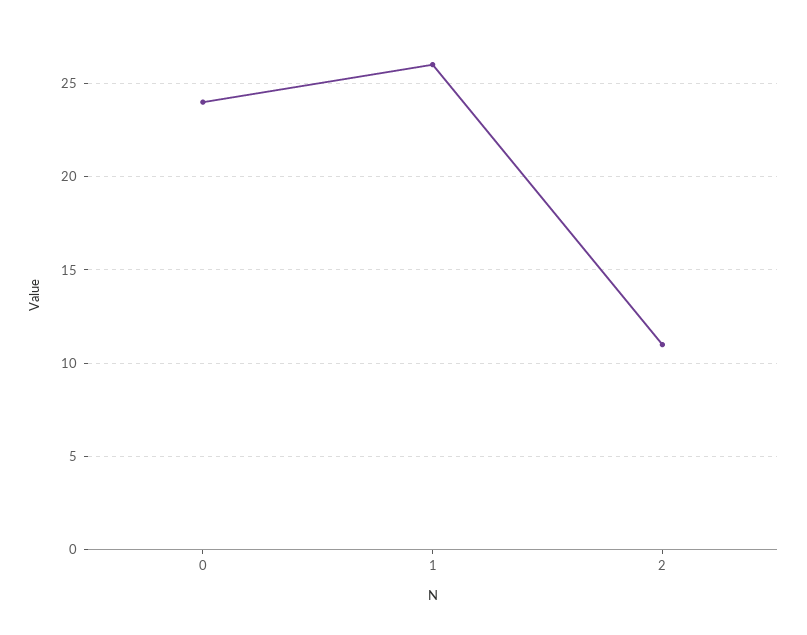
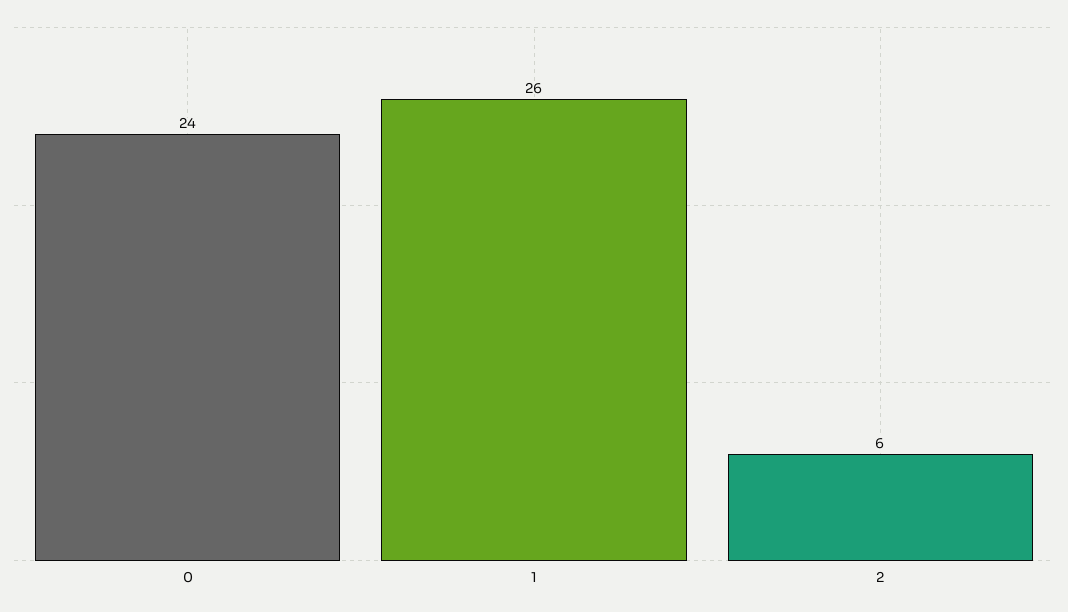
  {
    "0": 24,
    "1": 26,
-   "2": 11
+   "2": 6
  }

